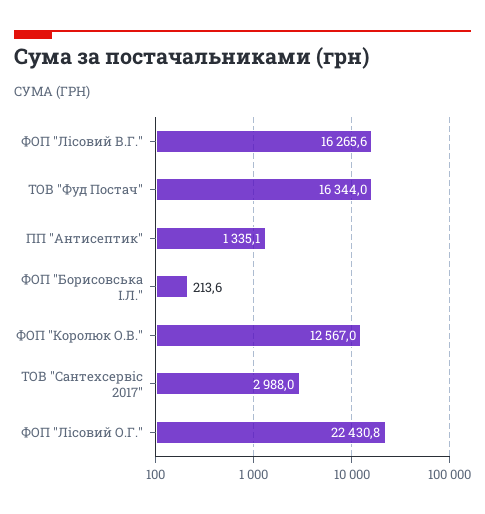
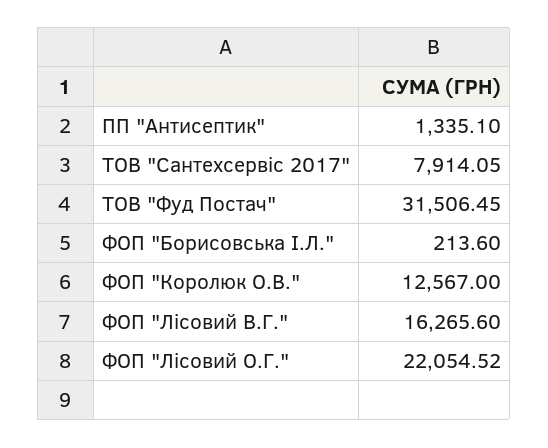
  {
    "ФОП \"Лісовий В.Г.\"": 16265.6,
-   "ТОВ \"Фуд Постач\"": 16344,
+   "ТОВ \"Фуд Постач\"": 31506.45,
    "ПП \"Антисептик\"": 1335.1,
    "ФОП \"Борисовська І.Л.\"": 213.6,
    "ФОП \"Королюк О.В.\"": 12567,
-   "ТОВ \"Сантехсервіс 2017\"": 2988,
+   "ТОВ \"Сантехсервіс 2017\"": 7914.05,
-   "ФОП \"Лісовий О.Г.\"": 22430.8
+   "ФОП \"Лісовий О.Г.\"": 22054.52
  }

